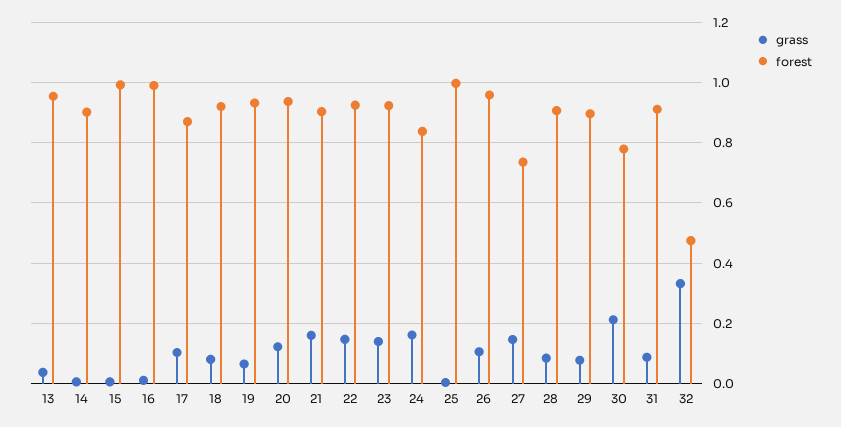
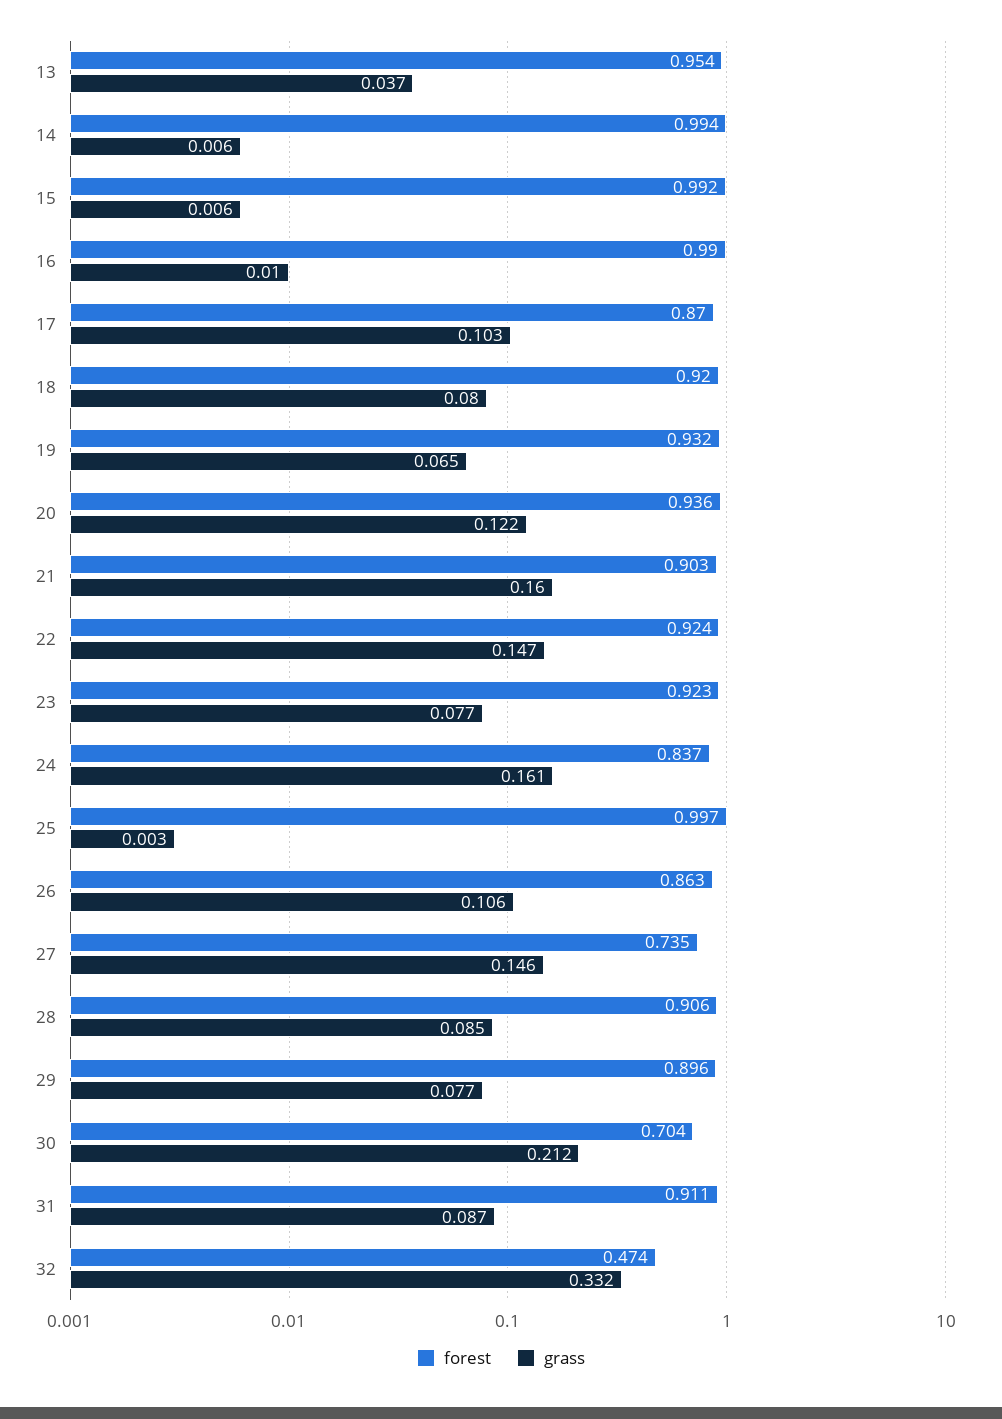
  {
    "grass": {
      "13": 0.037,
      "14": 0.006,
      "15": 0.006,
      "16": 0.01,
      "17": 0.103,
      "18": 0.08,
      "19": 0.065,
      "20": 0.122,
      "21": 0.16,
      "22": 0.147,
-     "23": 0.14,
+     "23": 0.077,
      "24": 0.161,
      "25": 0.003,
      "26": 0.106,
      "27": 0.146,
      "28": 0.085,
      "29": 0.077,
      "30": 0.212,
      "31": 0.087,
      "32": 0.332
    },
    "forest": {
      "13": 0.954,
-     "14": 0.9,
+     "14": 0.994,
      "15": 0.992,
      "16": 0.99,
      "17": 0.87,
      "18": 0.92,
      "19": 0.932,
      "20": 0.936,
      "21": 0.903,
      "22": 0.924,
      "23": 0.923,
      "24": 0.837,
      "25": 0.997,
-     "26": 0.96,
+     "26": 0.863,
      "27": 0.735,
      "28": 0.906,
      "29": 0.896,
-     "30": 0.78,
+     "30": 0.704,
      "31": 0.911,
      "32": 0.474
    }
  }

